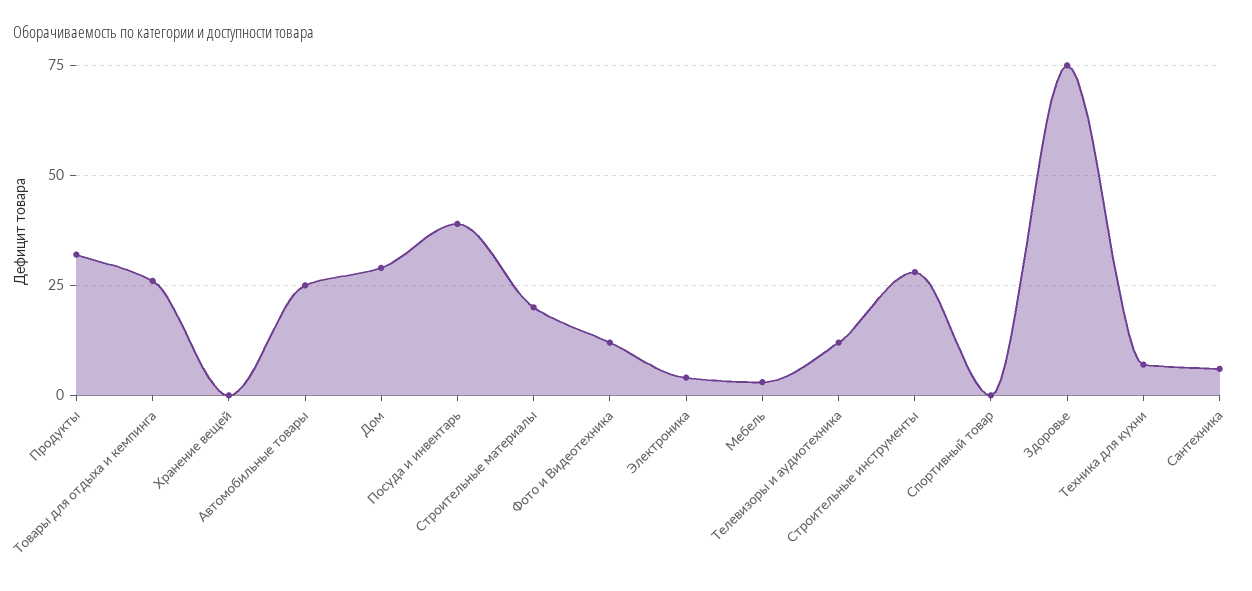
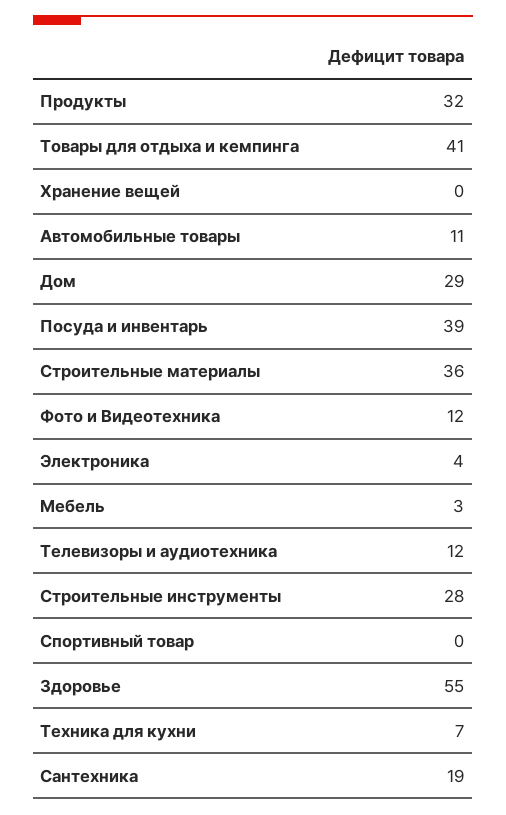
  {
    "Продукты": 32,
-   "Товары для отдыха и кемпинга": 25,
+   "Товары для отдыха и кемпинга": 41,
    "Хранение вещей": 0,
-   "Автомобильные товары": 25,
+   "Автомобильные товары": 11,
    "Дом": 29,
    "Посуда и инвентарь": 39,
-   "Строительные материалы": 20,
+   "Строительные материалы": 36,
    "Фото и Видеотехника": 12,
    "Электроника": 4,
    "Мебель": 3,
    "Телевизоры и аудиотехника": 12,
    "Строительные инструменты": 28,
    "Спортивный товар": 0,
-   "Здоровье": 75,
+   "Здоровье": 55,
    "Техника для кухни": 7,
-   "Сантехника": 5
+   "Сантехника": 19
  }

